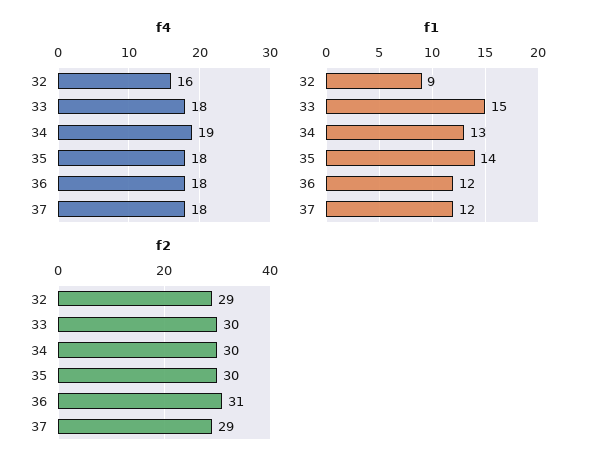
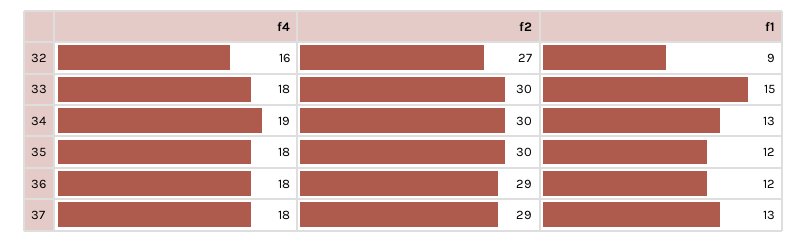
  {
    "f4": {
      "32": 16,
      "33": 18,
      "34": 19,
      "35": 18,
      "36": 18,
      "37": 18
    },
    "f1": {
      "32": 9,
      "33": 15,
      "34": 13,
-     "35": 14,
+     "35": 12,
      "36": 12,
-     "37": 12
+     "37": 13
    },
    "f2": {
-     "32": 29,
+     "32": 27,
      "33": 30,
      "34": 30,
      "35": 30,
-     "36": 31,
+     "36": 29,
      "37": 29
    }
  }

